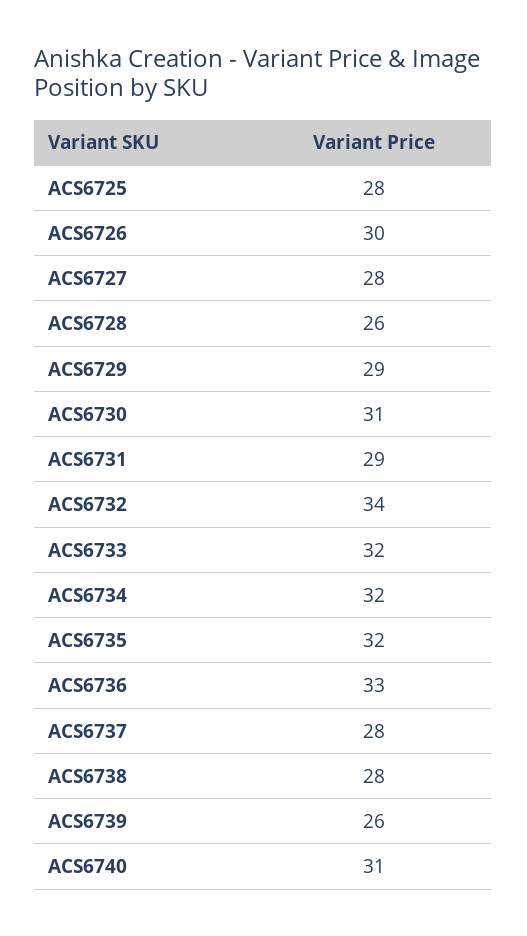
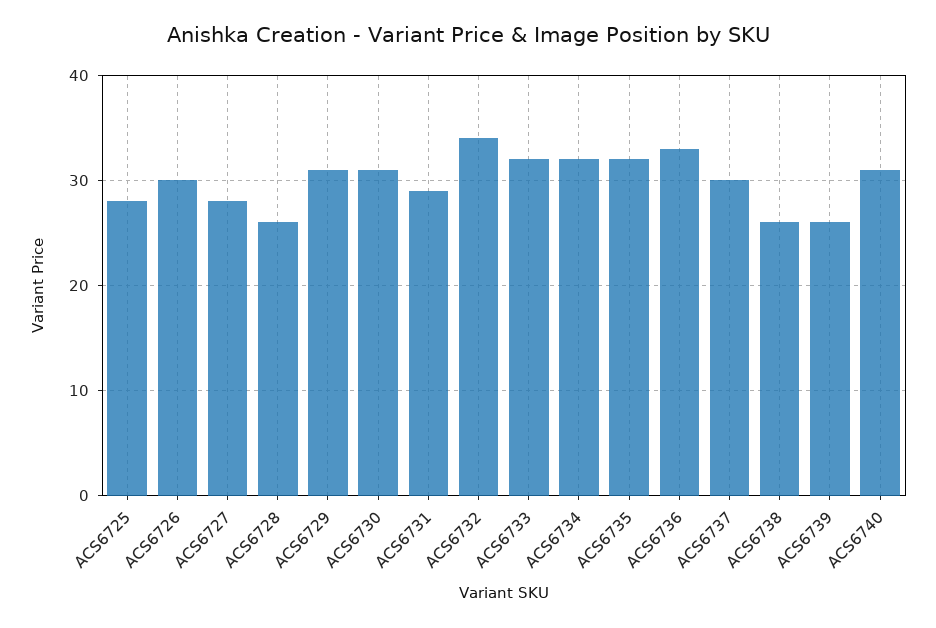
  {
    "ACS6725": 28,
    "ACS6726": 30,
    "ACS6727": 28,
    "ACS6728": 26,
-   "ACS6729": 29,
+   "ACS6729": 31,
    "ACS6730": 31,
    "ACS6731": 29,
    "ACS6732": 34,
    "ACS6733": 32,
    "ACS6734": 32,
    "ACS6735": 32,
    "ACS6736": 33,
-   "ACS6737": 28,
+   "ACS6737": 30,
-   "ACS6738": 28,
+   "ACS6738": 26,
    "ACS6739": 26,
    "ACS6740": 31
  }

